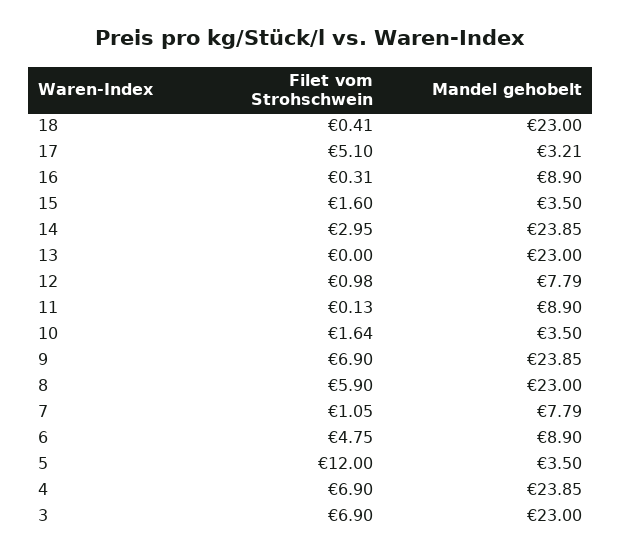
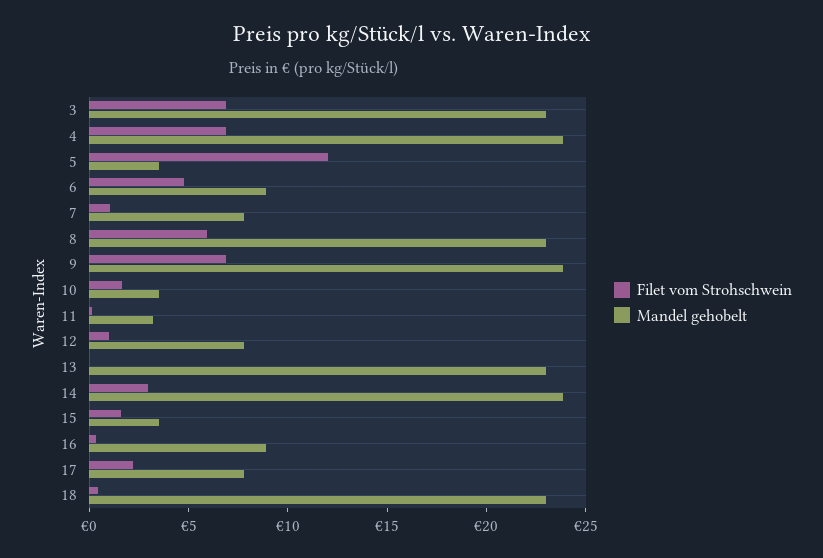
  {
    "Filet vom Strohschwein": {
      "18": 0.41,
-     "17": 5.1,
+     "17": 2,
      "16": 0.31,
      "15": 1.6,
      "14": 2.95,
      "13": 0,
      "12": 0.98,
      "11": 0.13,
      "10": 1.64,
      "9": 6.9,
      "8": 5.9,
      "7": 1.05,
      "6": 4.75,
      "5": 12,
      "4": 6.9,
      "3": 6.9
    },
    "Mandel gehobelt": {
      "18": 23,
-     "17": 3.21,
+     "17": 8,
      "16": 8.9,
      "15": 3.5,
      "14": 23.85,
      "13": 23,
      "12": 7.79,
-     "11": 8.9,
+     "11": 3,
      "10": 3.5,
      "9": 23.85,
      "8": 23,
      "7": 7.79,
      "6": 8.9,
      "5": 3.5,
      "4": 23.85,
      "3": 23
    }
  }

